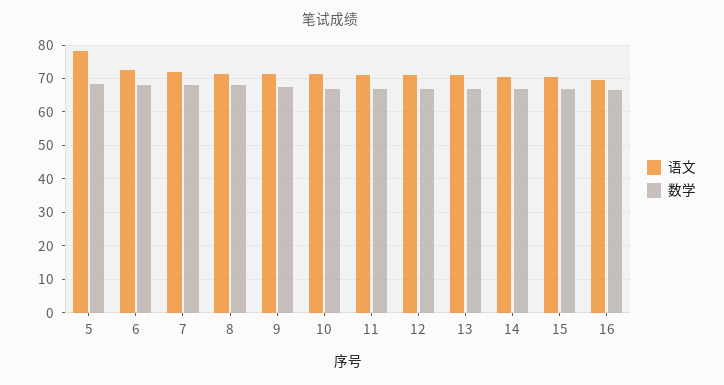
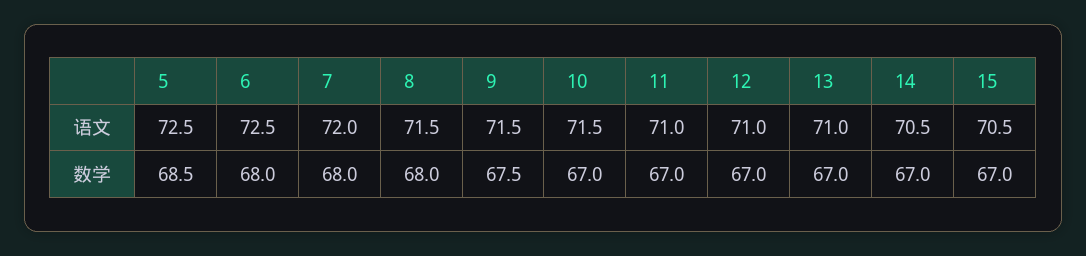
  {
    "语文": {
-     "5": 78,
+     "5": 72.5,
      "6": 72.5,
      "7": 72,
      "8": 71.5,
      "9": 71.5,
      "10": 71.5,
      "11": 71,
      "12": 71,
      "13": 71,
      "14": 70.5,
-     "15": 70.5,
+     "15": 70.5
-     "16": 70
    },
    "数学": {
      "5": 68.5,
      "6": 68,
      "7": 68,
      "8": 68,
      "9": 67.5,
      "10": 67,
      "11": 67,
      "12": 67,
      "13": 67,
      "14": 67,
-     "15": 67,
+     "15": 67
-     "16": 66
    }
  }

